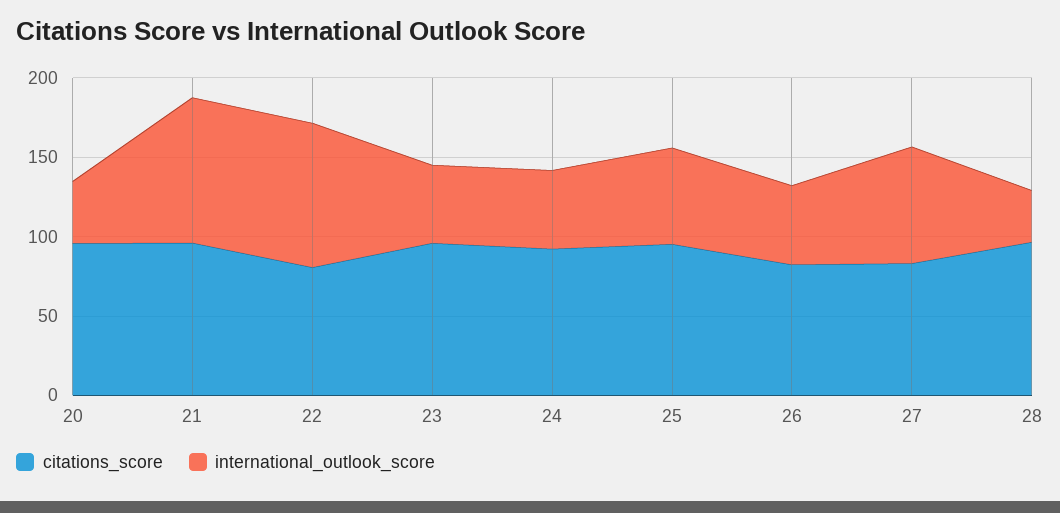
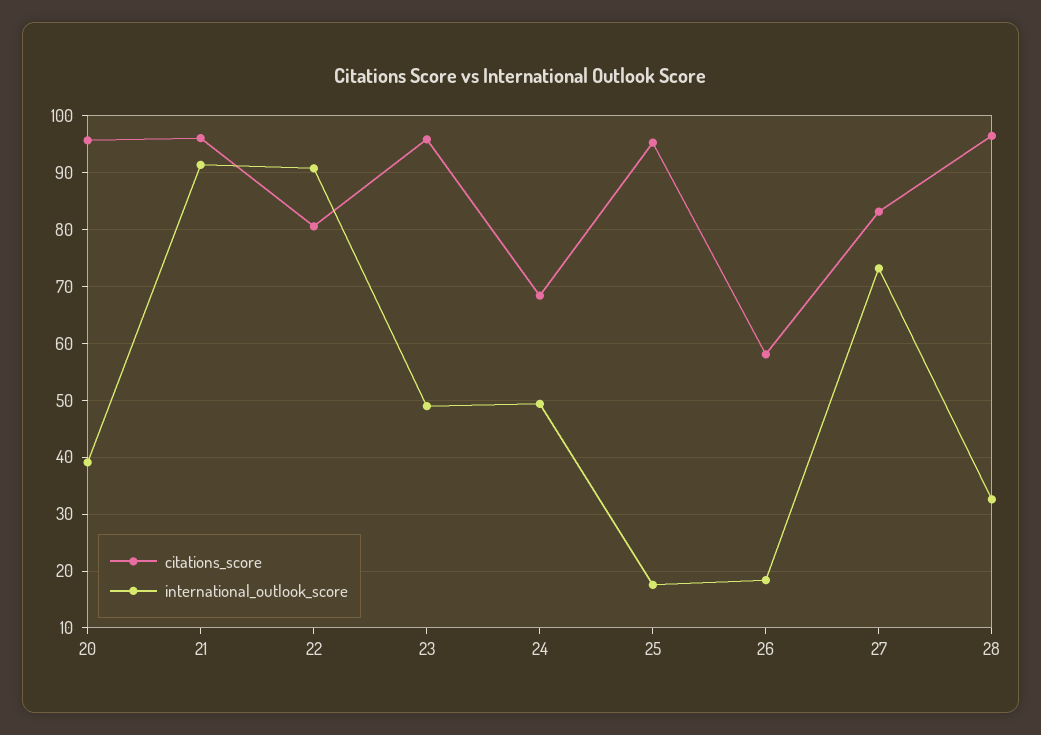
  {
    "citations_score": {
      "20": 96,
      "21": 96,
      "22": 80,
      "23": 96,
-     "24": 90,
+     "24": 68,
      "25": 96,
-     "26": 80,
+     "26": 58,
      "27": 84,
      "28": 96
    },
    "international_outlook_score": {
      "20": 40,
      "21": 92,
      "22": 90,
      "23": 50,
      "24": 50,
-     "25": 60,
+     "25": 18,
-     "26": 50,
+     "26": 18,
      "27": 74,
      "28": 32
    }
  }

